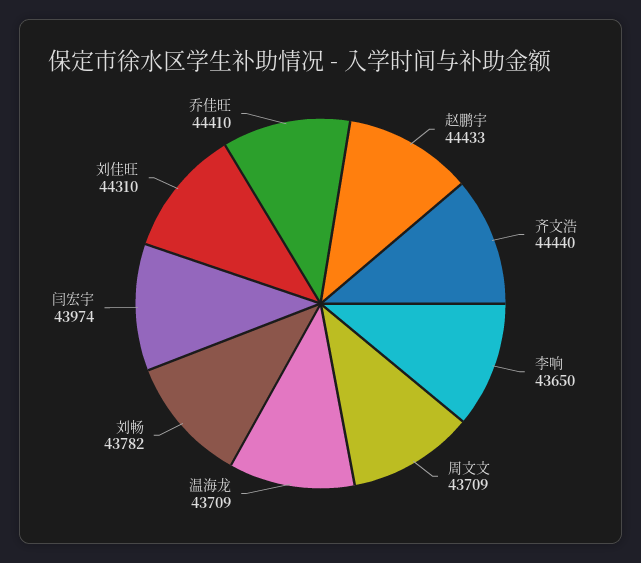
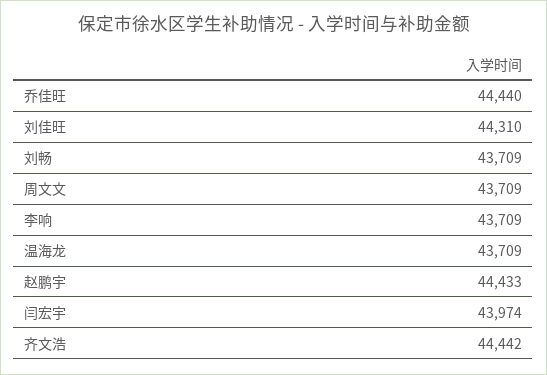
  {
    "赵鹏宇": 44433,
-   "齐文浩": 44440,
+   "齐文浩": 44442,
-   "李响": 43650,
+   "李响": 43709,
    "周文文": 43709,
    "温海龙": 43709,
-   "刘畅": 43782,
+   "刘畅": 43709,
    "闫宏宇": 43974,
    "刘佳旺": 44310,
-   "乔佳旺": 44410
+   "乔佳旺": 44440
  }

